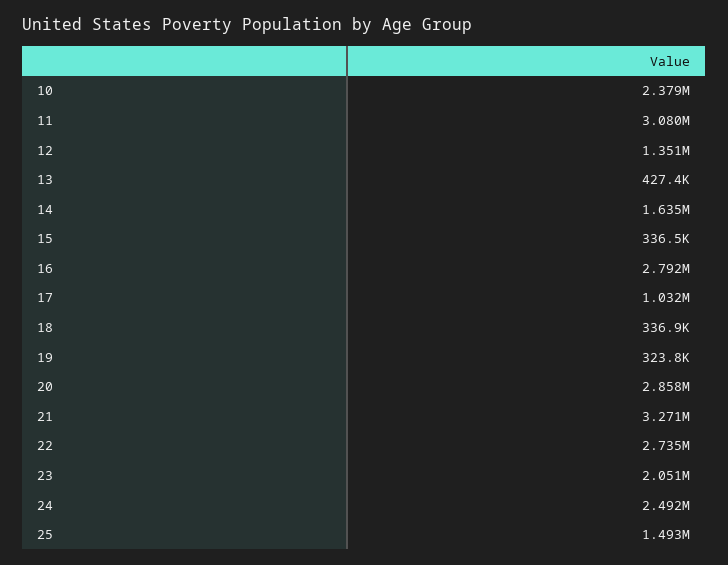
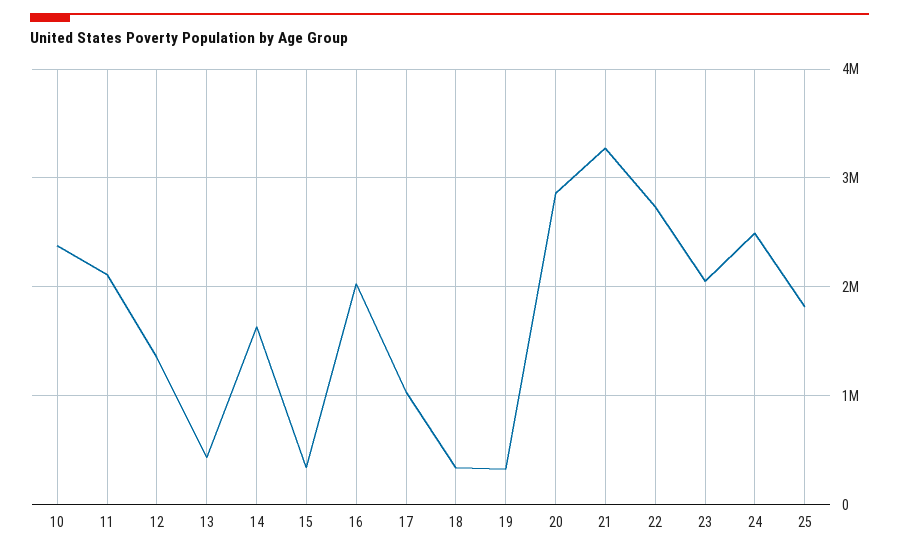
  {
    "10": 2379000,
-   "11": 3080000,
+   "11": 2100000,
    "12": 1351000,
    "13": 427400,
    "14": 1635000,
    "15": 336500,
-   "16": 2792000,
+   "16": 2000000,
    "17": 1032000,
    "18": 336900,
    "19": 323800,
    "20": 2858000,
    "21": 3271000,
    "22": 2735000,
    "23": 2051000,
    "24": 2492000,
-   "25": 1493000
+   "25": 1800000
  }

